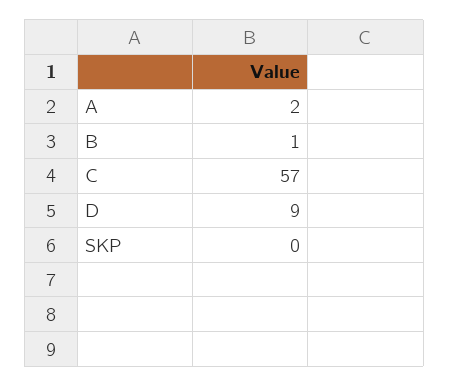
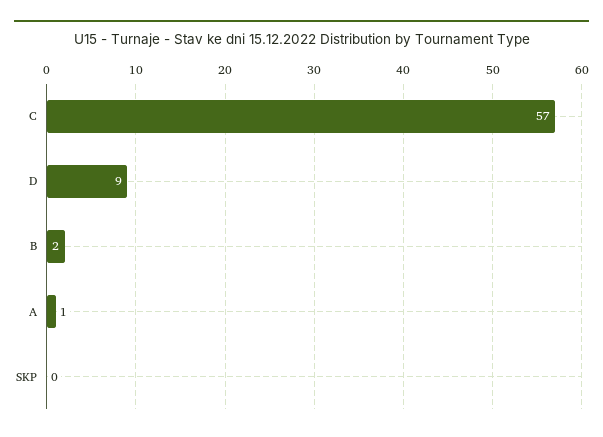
  {
-   "A": 2,
+   "A": 1,
-   "B": 1,
+   "B": 2,
    "C": 57,
    "D": 9,
    "SKP": 0
  }

